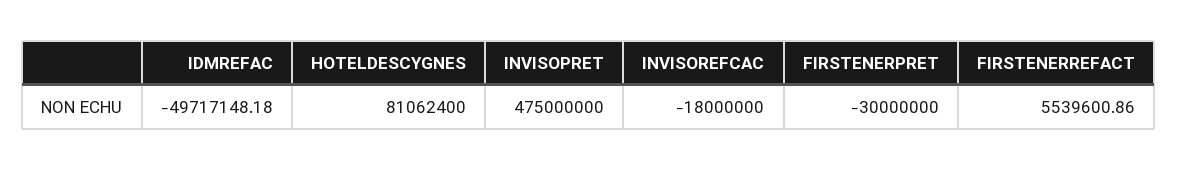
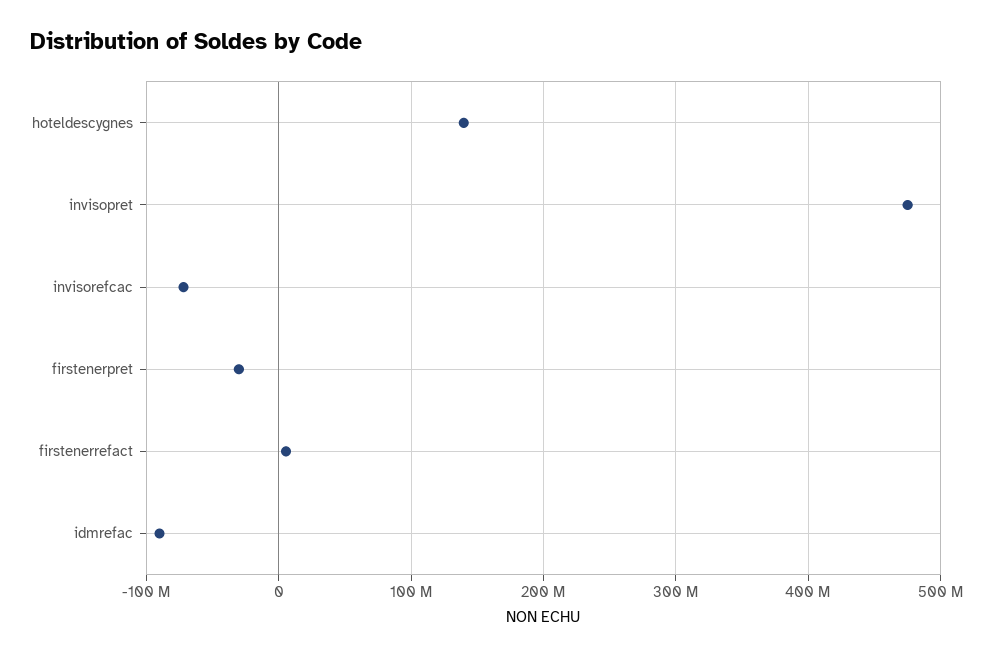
  {
-   "IDMREFAC": -49717148.18,
+   "IDMREFAC": -90000000,
-   "HOTELDESCYGNES": 81062400,
+   "HOTELDESCYGNES": 140000000,
    "INVISOPRET": 475000000,
-   "INVISOREFCAC": -18000000,
+   "INVISOREFCAC": -70000000,
    "FIRSTENERPRET": -30000000,
    "FIRSTENERREFACT": 5539600.86
  }

